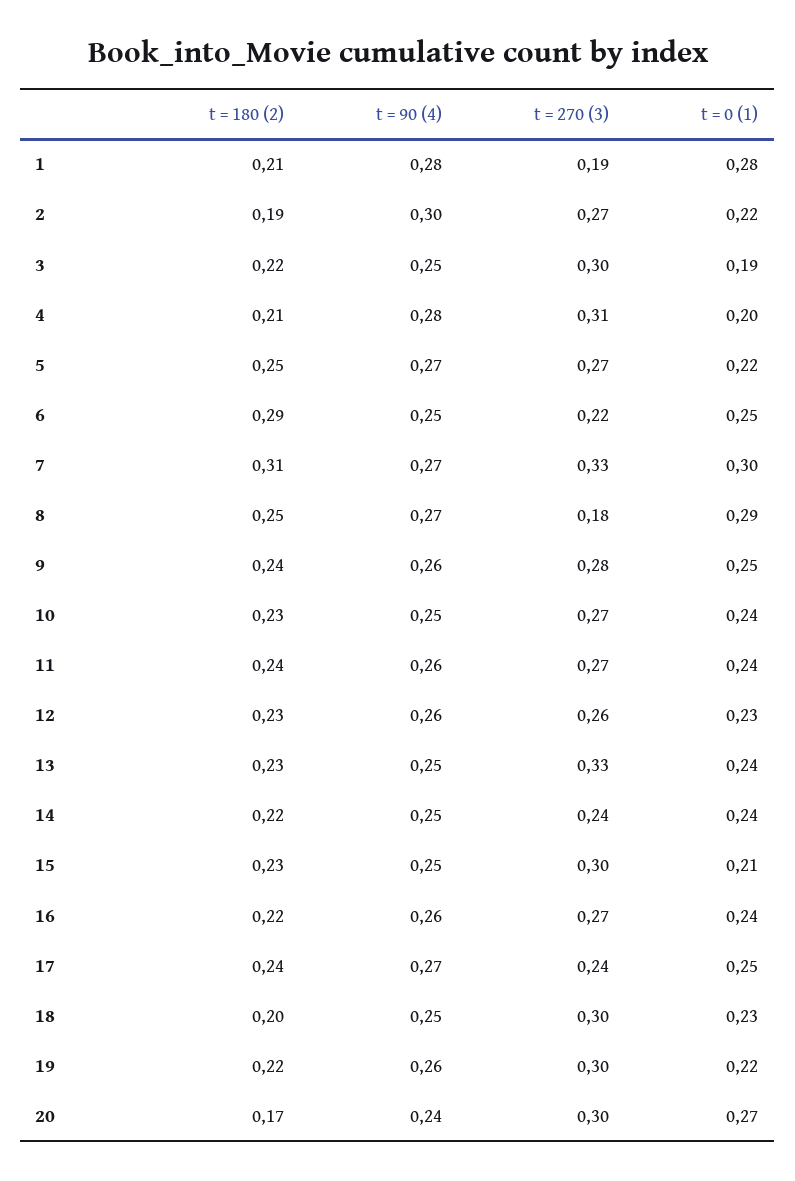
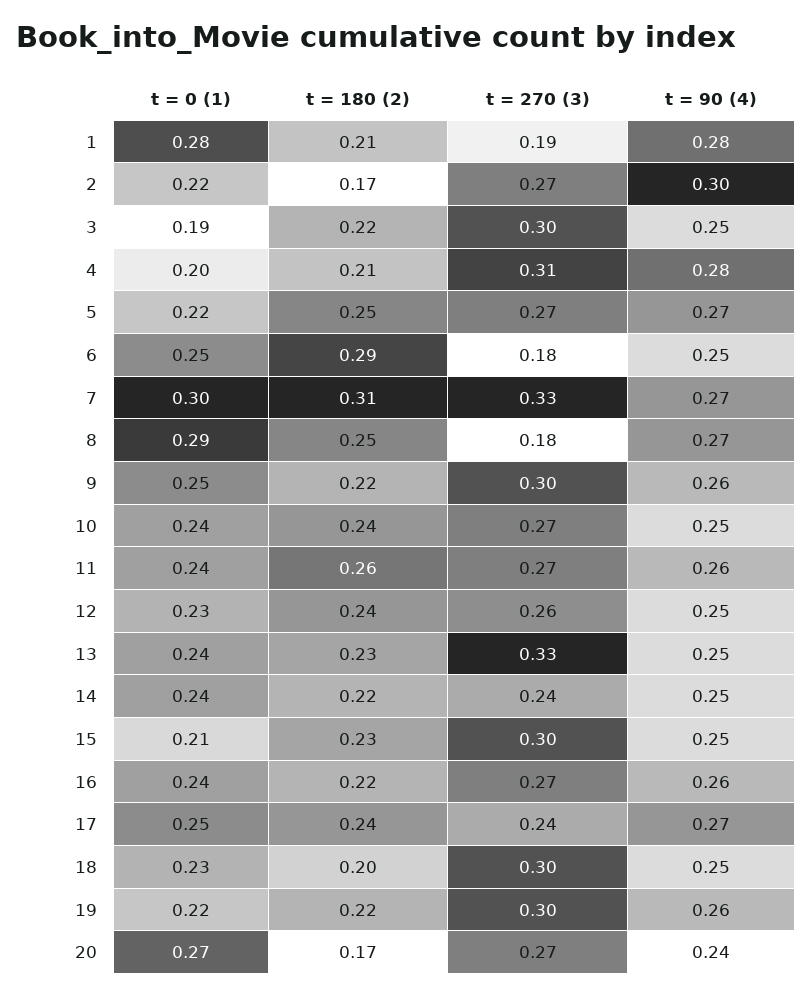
  {
    "t = 180 (2)": {
      "1": 0.21,
-     "2": 0.19,
+     "2": 0.17,
      "3": 0.22,
      "4": 0.21,
      "5": 0.25,
      "6": 0.29,
      "7": 0.31,
      "8": 0.25,
-     "9": 0.24,
+     "9": 0.22,
-     "10": 0.23,
+     "10": 0.24,
-     "11": 0.24,
+     "11": 0.26,
-     "12": 0.23,
+     "12": 0.24,
      "13": 0.23,
      "14": 0.22,
      "15": 0.23,
      "16": 0.22,
      "17": 0.24,
      "18": 0.2,
      "19": 0.22,
      "20": 0.17
    },
    "t = 90 (4)": {
      "1": 0.28,
      "2": 0.3,
      "3": 0.25,
      "4": 0.28,
      "5": 0.27,
      "6": 0.25,
      "7": 0.27,
      "8": 0.27,
      "9": 0.26,
      "10": 0.25,
      "11": 0.26,
-     "12": 0.26,
+     "12": 0.25,
      "13": 0.25,
      "14": 0.25,
      "15": 0.25,
      "16": 0.26,
      "17": 0.27,
      "18": 0.25,
      "19": 0.26,
      "20": 0.24
    },
    "t = 270 (3)": {
      "1": 0.19,
      "2": 0.27,
      "3": 0.3,
      "4": 0.31,
      "5": 0.27,
-     "6": 0.22,
+     "6": 0.18,
      "7": 0.33,
      "8": 0.18,
-     "9": 0.28,
+     "9": 0.3,
      "10": 0.27,
      "11": 0.27,
      "12": 0.26,
      "13": 0.33,
      "14": 0.24,
      "15": 0.3,
      "16": 0.27,
      "17": 0.24,
      "18": 0.3,
      "19": 0.3,
-     "20": 0.3
+     "20": 0.27
    },
    "t = 0 (1)": {
      "1": 0.28,
      "2": 0.22,
      "3": 0.19,
      "4": 0.2,
      "5": 0.22,
      "6": 0.25,
      "7": 0.3,
      "8": 0.29,
      "9": 0.25,
      "10": 0.24,
      "11": 0.24,
      "12": 0.23,
      "13": 0.24,
      "14": 0.24,
      "15": 0.21,
      "16": 0.24,
      "17": 0.25,
      "18": 0.23,
      "19": 0.22,
      "20": 0.27
    }
  }

